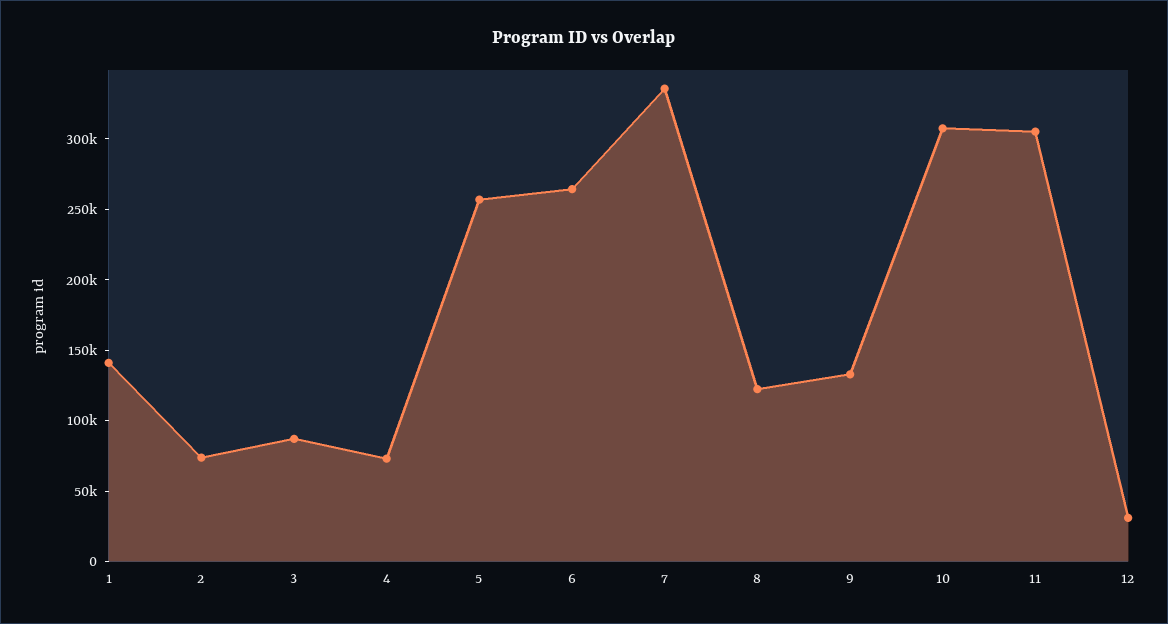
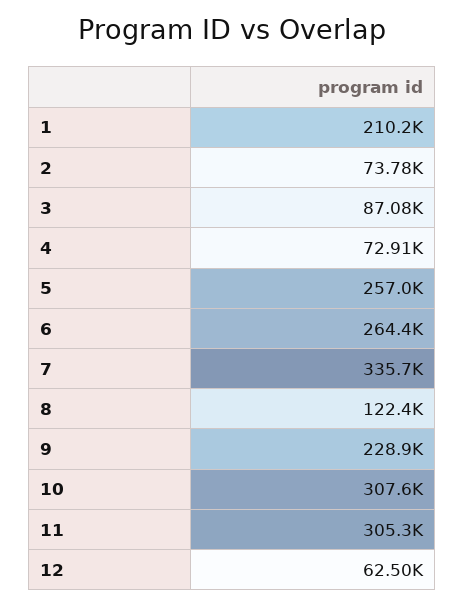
  {
-   "1": 140000,
+   "1": 210200,
    "2": 73780,
    "3": 87080,
    "4": 72910,
    "5": 257000,
    "6": 264400,
    "7": 335700,
    "8": 122400,
-   "9": 130000,
+   "9": 228900,
    "10": 307600,
    "11": 305300,
-   "12": 30000
+   "12": 62500
  }

